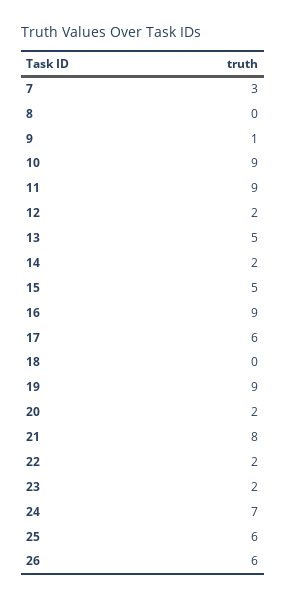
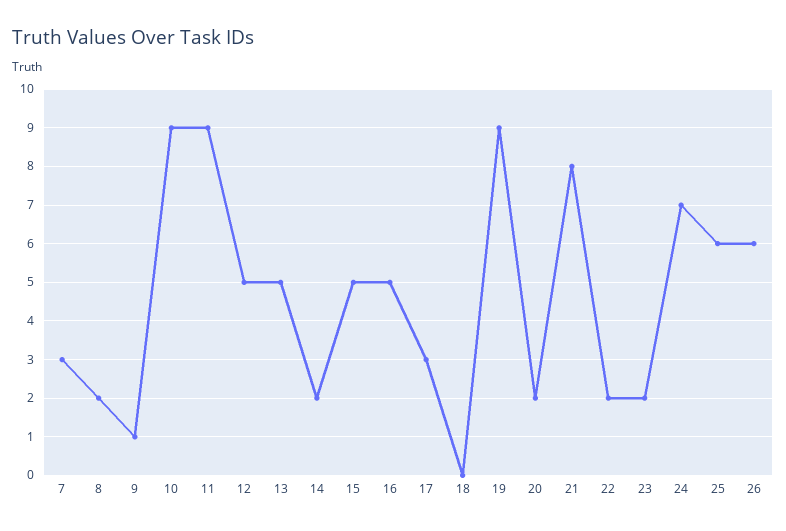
  {
    "7": 3,
-   "8": 0,
+   "8": 2,
    "9": 1,
    "10": 9,
    "11": 9,
-   "12": 2,
+   "12": 5,
    "13": 5,
    "14": 2,
    "15": 5,
-   "16": 9,
+   "16": 5,
-   "17": 6,
+   "17": 3,
    "18": 0,
    "19": 9,
    "20": 2,
    "21": 8,
    "22": 2,
    "23": 2,
    "24": 7,
    "25": 6,
    "26": 6
  }

